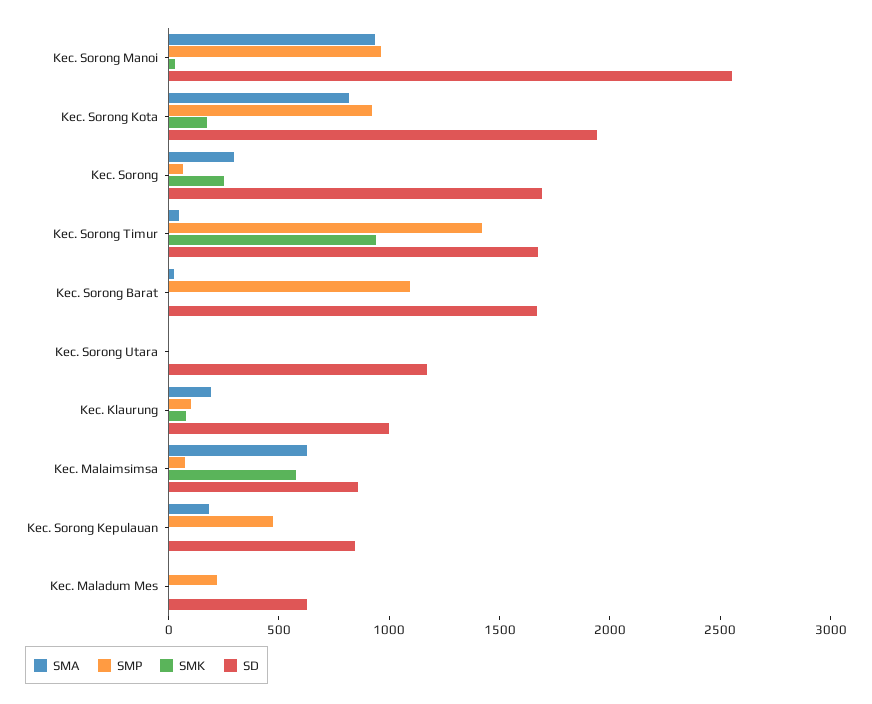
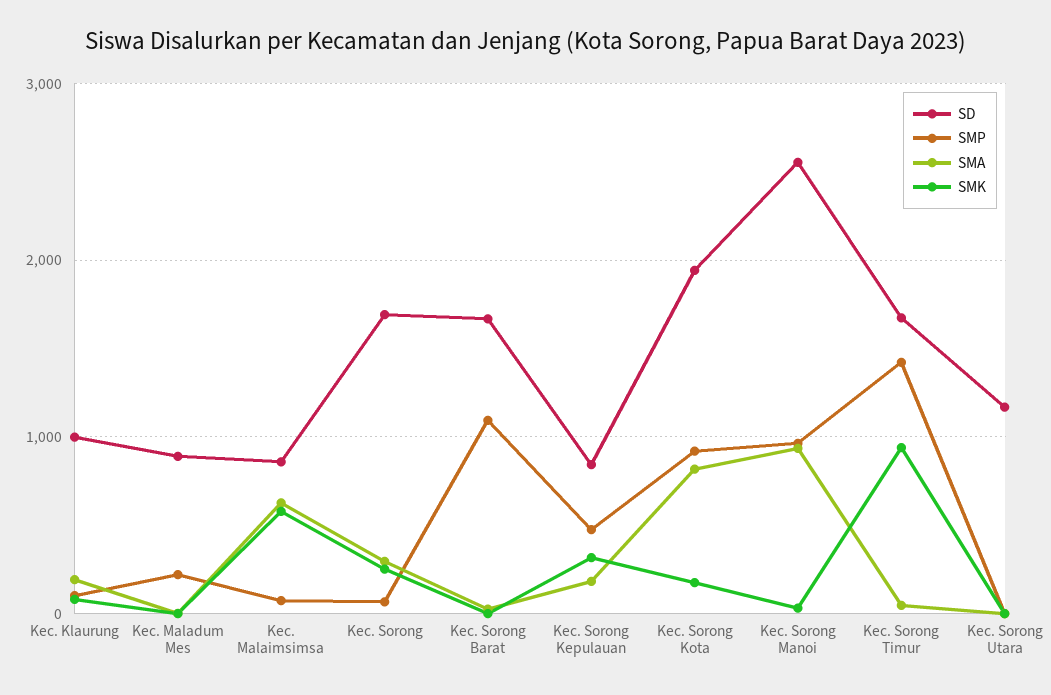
  {
    "SMA": {
      "Kec. Sorong Manoi": 900,
      "Kec. Sorong Kota": 800,
      "Kec. Sorong": 300,
      "Kec. Sorong Timur": 0,
      "Kec. Sorong Barat": 0,
      "Kec. Sorong Utara": 0,
      "Kec. Klaurung": 200,
      "Kec. Malaimsimsa": 600,
      "Kec. Sorong Kepulauan": 200,
      "Kec. Maladum Mes": 0
    },
    "SMP": {
      "Kec. Sorong Manoi": 1000,
      "Kec. Sorong Kota": 900,
      "Kec. Sorong": 100,
      "Kec. Sorong Timur": 1400,
      "Kec. Sorong Barat": 1100,
      "Kec. Sorong Utara": 0,
      "Kec. Klaurung": 100,
      "Kec. Malaimsimsa": 100,
      "Kec. Sorong Kepulauan": 500,
      "Kec. Maladum Mes": 200
    },
    "SMK": {
      "Kec. Sorong Manoi": 0,
      "Kec. Sorong Kota": 200,
      "Kec. Sorong": 300,
      "Kec. Sorong Timur": 900,
      "Kec. Sorong Barat": 0,
      "Kec. Sorong Utara": 0,
      "Kec. Klaurung": 100,
      "Kec. Malaimsimsa": 600,
-     "Kec. Sorong Kepulauan": 0,
+     "Kec. Sorong Kepulauan": 300,
      "Kec. Maladum Mes": 0
    },
    "SD": {
      "Kec. Sorong Manoi": 2600,
      "Kec. Sorong Kota": 1900,
      "Kec. Sorong": 1700,
      "Kec. Sorong Timur": 1700,
      "Kec. Sorong Barat": 1700,
      "Kec. Sorong Utara": 1200,
      "Kec. Klaurung": 1000,
      "Kec. Malaimsimsa": 900,
      "Kec. Sorong Kepulauan": 800,
-     "Kec. Maladum Mes": 600
+     "Kec. Maladum Mes": 900
    }
  }

